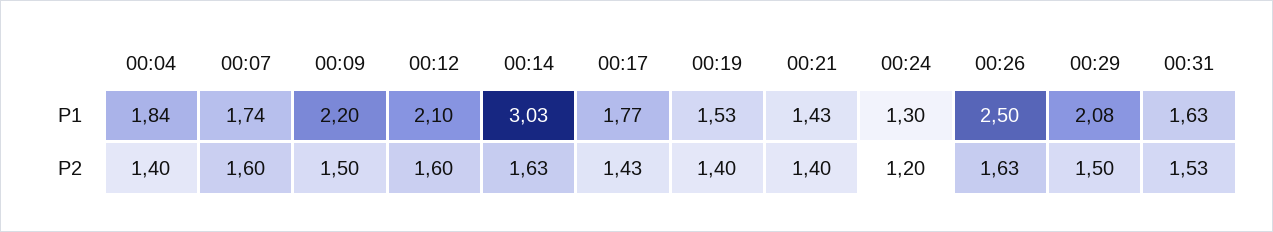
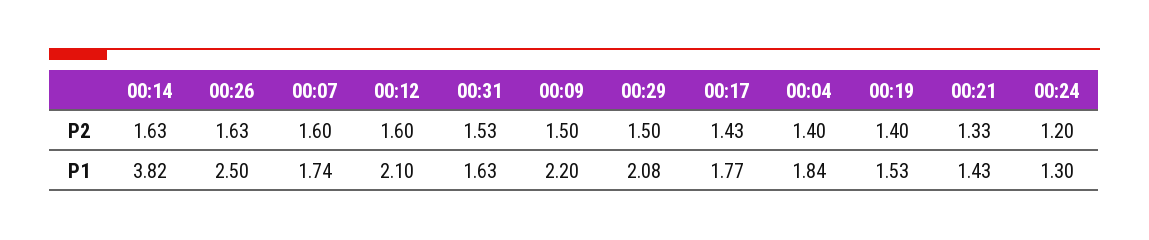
  {
    "00:04": {
      "P1": 1.84,
      "P2": 1.4
    },
    "00:07": {
      "P1": 1.74,
      "P2": 1.6
    },
    "00:09": {
      "P1": 2.2,
      "P2": 1.5
    },
    "00:12": {
      "P1": 2.1,
      "P2": 1.6
    },
    "00:14": {
-     "P1": 3.03,
+     "P1": 3.82,
      "P2": 1.63
    },
    "00:17": {
      "P1": 1.77,
      "P2": 1.43
    },
    "00:19": {
      "P1": 1.53,
      "P2": 1.4
    },
    "00:21": {
      "P1": 1.43,
-     "P2": 1.4
+     "P2": 1.33
    },
    "00:24": {
      "P1": 1.3,
      "P2": 1.2
    },
    "00:26": {
      "P1": 2.5,
      "P2": 1.63
    },
    "00:29": {
      "P1": 2.08,
      "P2": 1.5
    },
    "00:31": {
      "P1": 1.63,
      "P2": 1.53
    }
  }

